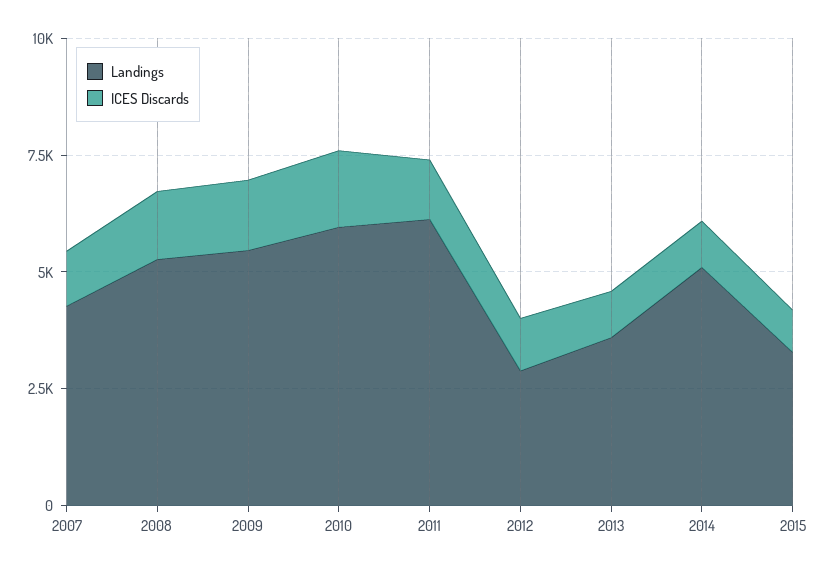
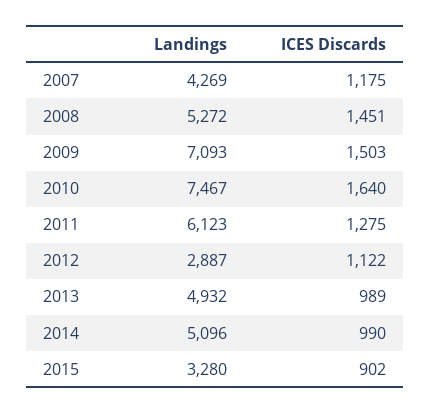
  {
    "Landings": {
      "2007": 4269,
      "2008": 5272,
-     "2009": 5500,
+     "2009": 7093,
-     "2010": 6000,
+     "2010": 7467,
      "2011": 6123,
      "2012": 2887,
-     "2013": 3500,
+     "2013": 4932,
      "2014": 5096,
      "2015": 3280
    },
    "ICES Discards": {
      "2007": 1175,
      "2008": 1451,
      "2009": 1503,
      "2010": 1640,
      "2011": 1275,
      "2012": 1122,
      "2013": 989,
      "2014": 990,
      "2015": 902
    }
  }

